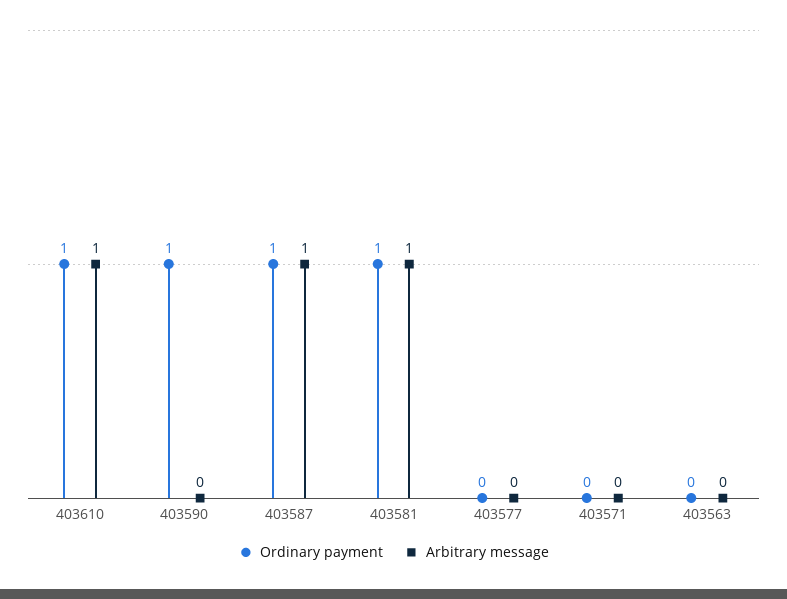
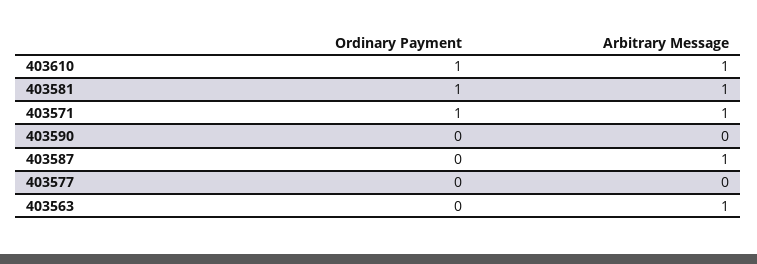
  {
    "Ordinary payment": {
      "403610": 1,
-     "403590": 1,
+     "403590": 0,
-     "403587": 1,
+     "403587": 0,
      "403581": 1,
      "403577": 0,
-     "403571": 0,
+     "403571": 1,
      "403563": 0
    },
    "Arbitrary message": {
      "403610": 1,
      "403590": 0,
      "403587": 1,
      "403581": 1,
      "403577": 0,
-     "403571": 0,
+     "403571": 1,
-     "403563": 0
+     "403563": 1
    }
  }

